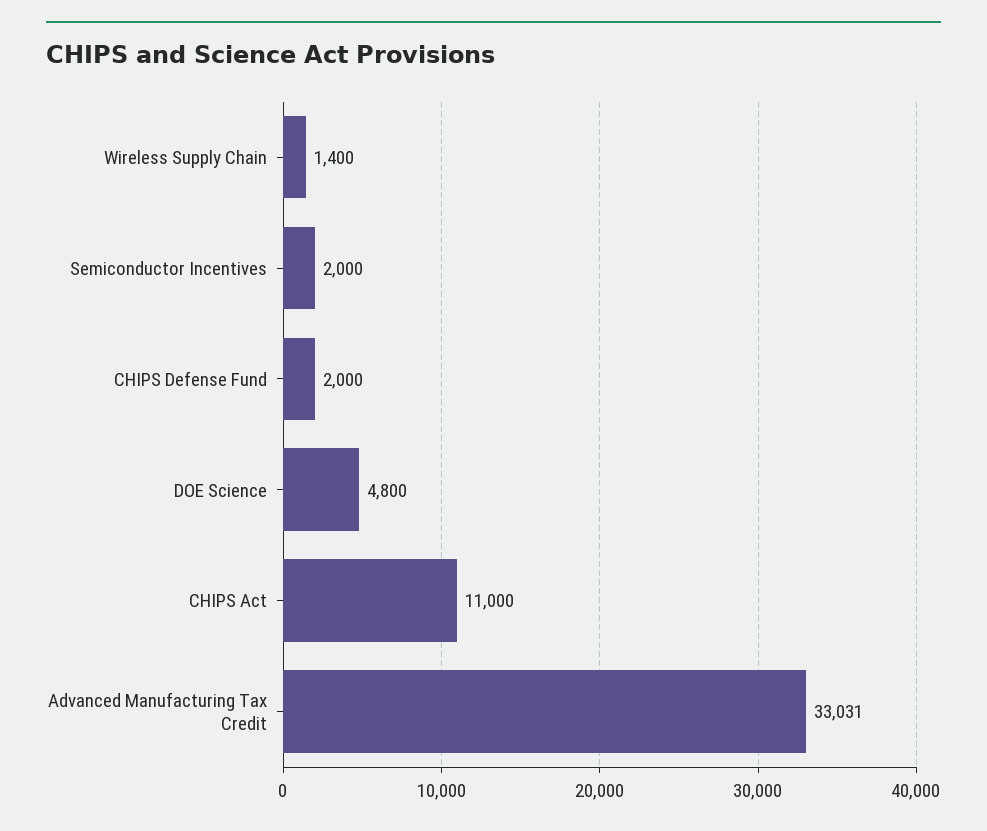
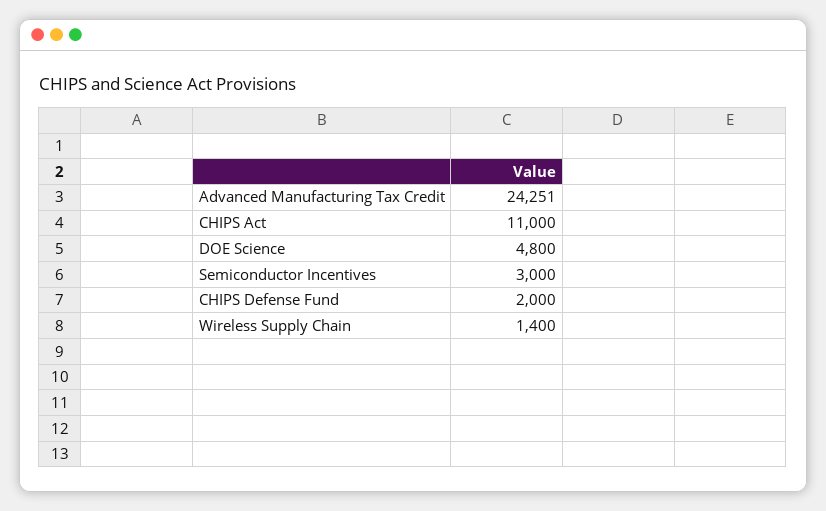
  {
    "Wireless Supply Chain": 1400,
-   "Semiconductor Incentives": 2000,
+   "Semiconductor Incentives": 3000,
    "CHIPS Defense Fund": 2000,
    "DOE Science": 4800,
    "CHIPS Act": 11000,
-   "Advanced Manufacturing Tax Credit": 33031
+   "Advanced Manufacturing Tax Credit": 24251
  }

